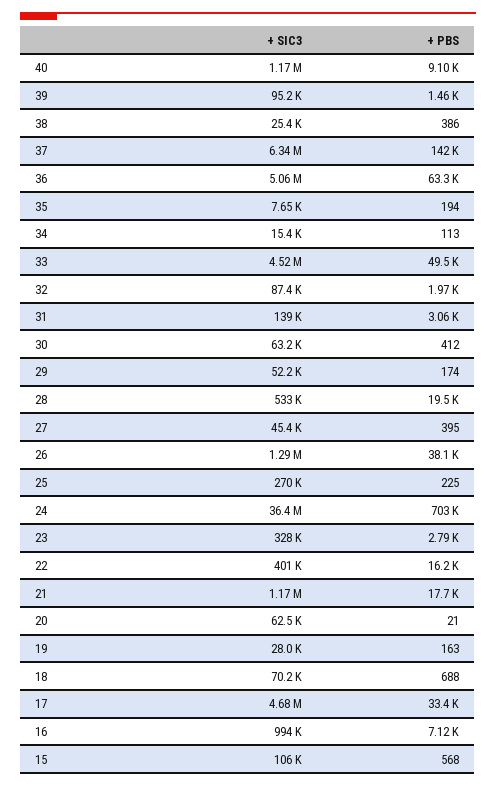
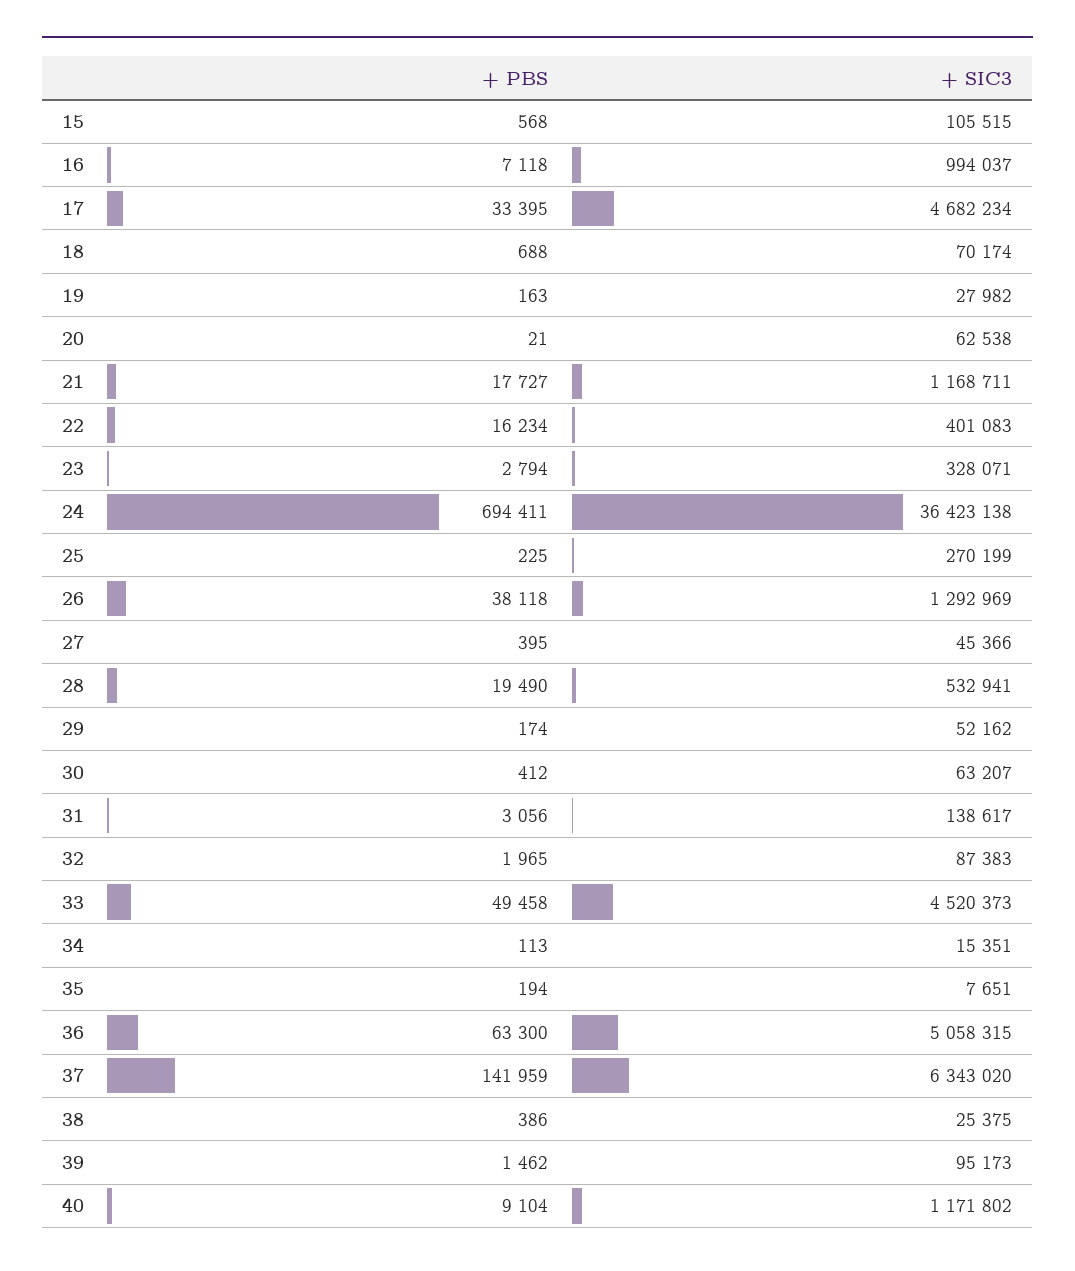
  {
    "+ SIC3": {
      "40": 1171802,
      "39": 95173,
      "38": 25375,
      "37": 6343020,
      "36": 5058315,
      "35": 7651,
      "34": 15351,
      "33": 4520373,
      "32": 87383,
      "31": 138617,
      "30": 63207,
      "29": 52162,
      "28": 532941,
      "27": 45366,
      "26": 1292969,
      "25": 270199,
      "24": 36423138,
      "23": 328071,
      "22": 401083,
      "21": 1168711,
      "20": 62538,
      "19": 27982,
      "18": 70174,
      "17": 4682234,
      "16": 994037,
      "15": 105515
    },
    "+ PBS": {
      "40": 9104,
      "39": 1462,
      "38": 386,
      "37": 141959,
      "36": 63300,
      "35": 194,
      "34": 113,
      "33": 49458,
      "32": 1965,
      "31": 3056,
      "30": 412,
      "29": 174,
      "28": 19490,
      "27": 395,
      "26": 38118,
      "25": 225,
-     "24": 703000,
+     "24": 694411,
      "23": 2794,
      "22": 16234,
      "21": 17727,
      "20": 21,
      "19": 163,
      "18": 688,
      "17": 33395,
      "16": 7118,
      "15": 568
    }
  }

